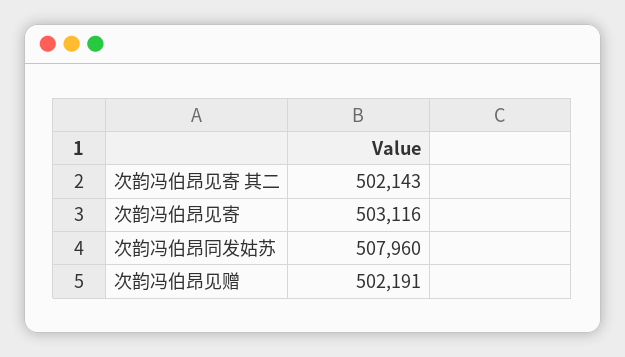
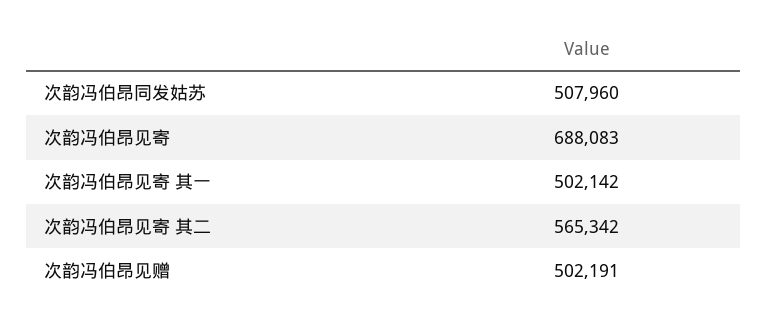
  {
-   "次韵冯伯昂见寄 其二": 502143,
+   "次韵冯伯昂见寄 其二": 565342,
-   "次韵冯伯昂见寄": 503116,
+   "次韵冯伯昂见寄": 688083,
    "次韵冯伯昂同发姑苏": 507960,
-   "次韵冯伯昂见赠": 502191
+   "次韵冯伯昂见赠": 502191,
+   "次韵冯伯昂见寄 其一": 502142
  }

